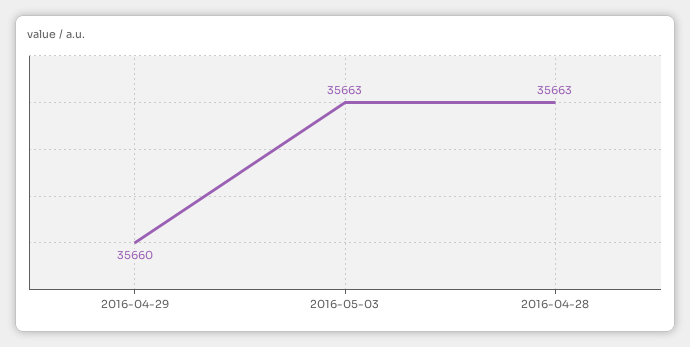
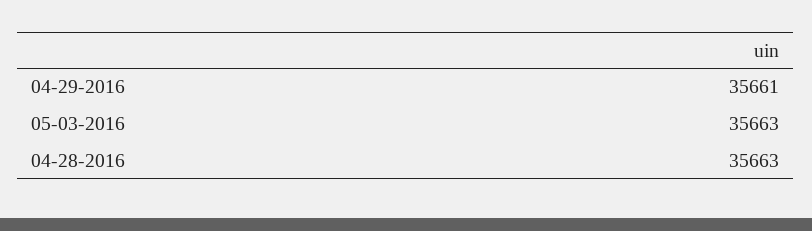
  {
-   "2016-04-29": 35660,
+   "2016-04-29": 35661,
    "2016-05-03": 35663,
    "2016-04-28": 35663
  }

